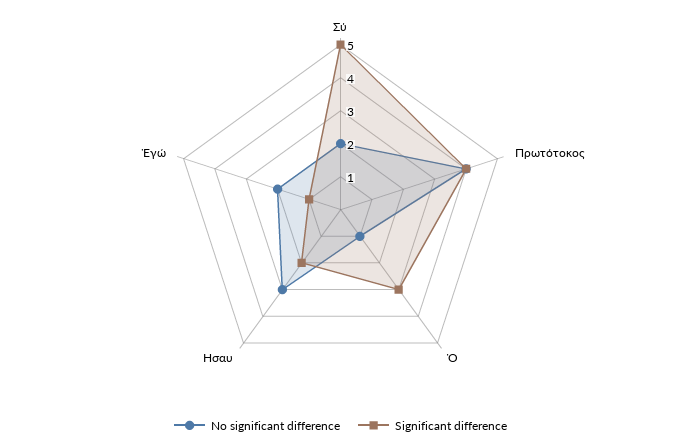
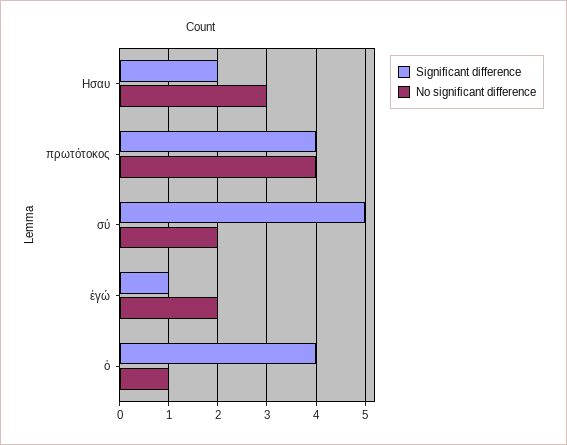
  {
    "No significant difference": {
      "Σύ": 2,
      "Πρωτότοκος": 4,
      "Ὁ": 1,
      "Ησαυ": 3,
      "Ἐγώ": 2
    },
    "Significant difference": {
      "Σύ": 5,
      "Πρωτότοκος": 4,
-     "Ὁ": 3,
+     "Ὁ": 4,
      "Ησαυ": 2,
      "Ἐγώ": 1
    }
  }

